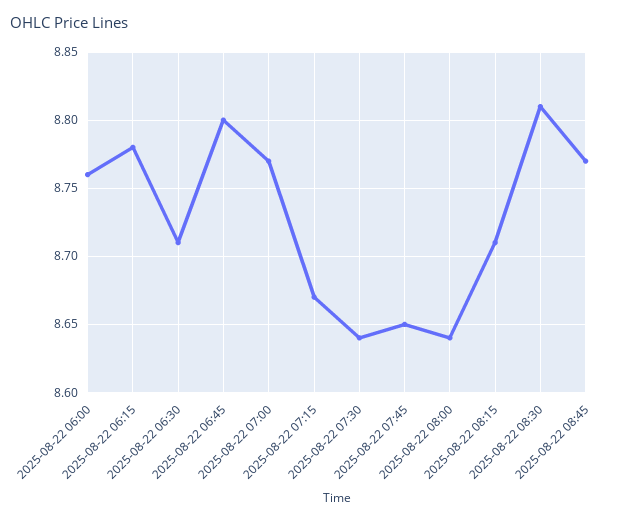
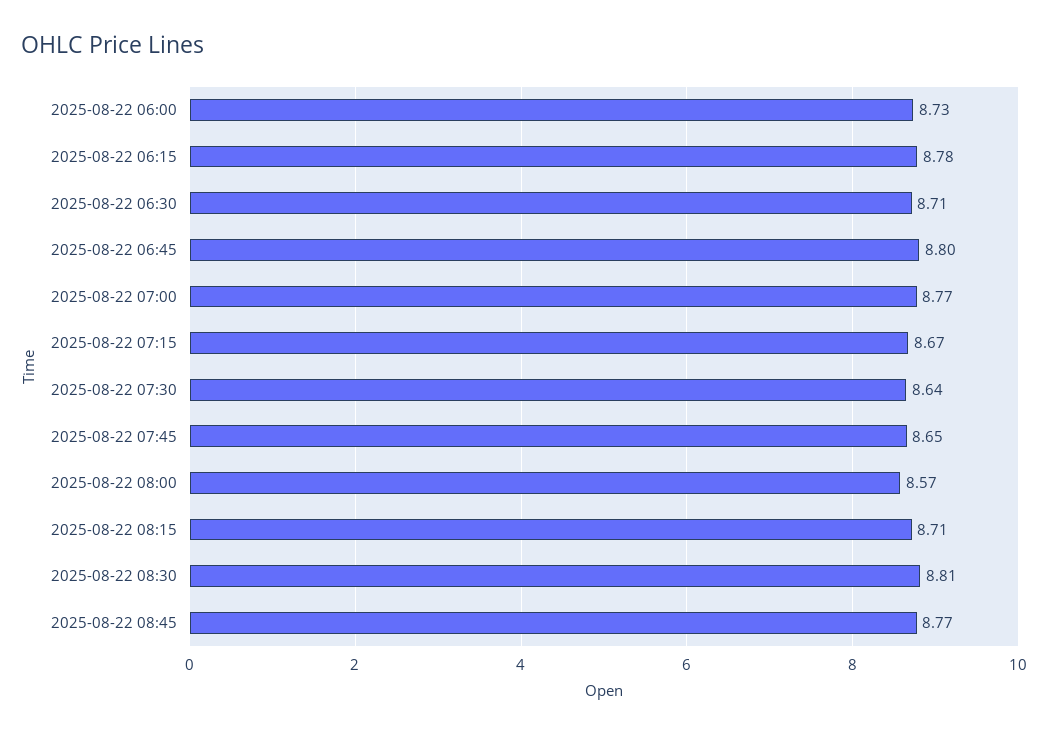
  {
-   "2025-08-22 06:00": 8.76,
+   "2025-08-22 06:00": 8.73,
    "2025-08-22 06:15": 8.78,
    "2025-08-22 06:30": 8.71,
    "2025-08-22 06:45": 8.8,
    "2025-08-22 07:00": 8.77,
    "2025-08-22 07:15": 8.67,
    "2025-08-22 07:30": 8.64,
    "2025-08-22 07:45": 8.65,
-   "2025-08-22 08:00": 8.64,
+   "2025-08-22 08:00": 8.57,
    "2025-08-22 08:15": 8.71,
    "2025-08-22 08:30": 8.81,
    "2025-08-22 08:45": 8.77
  }

